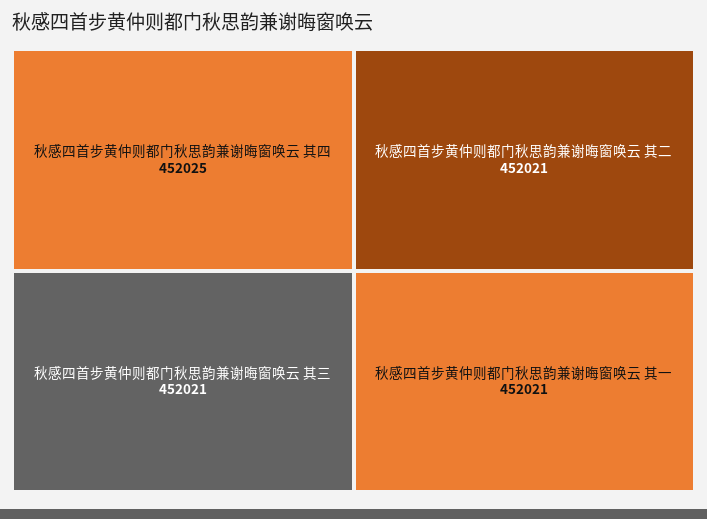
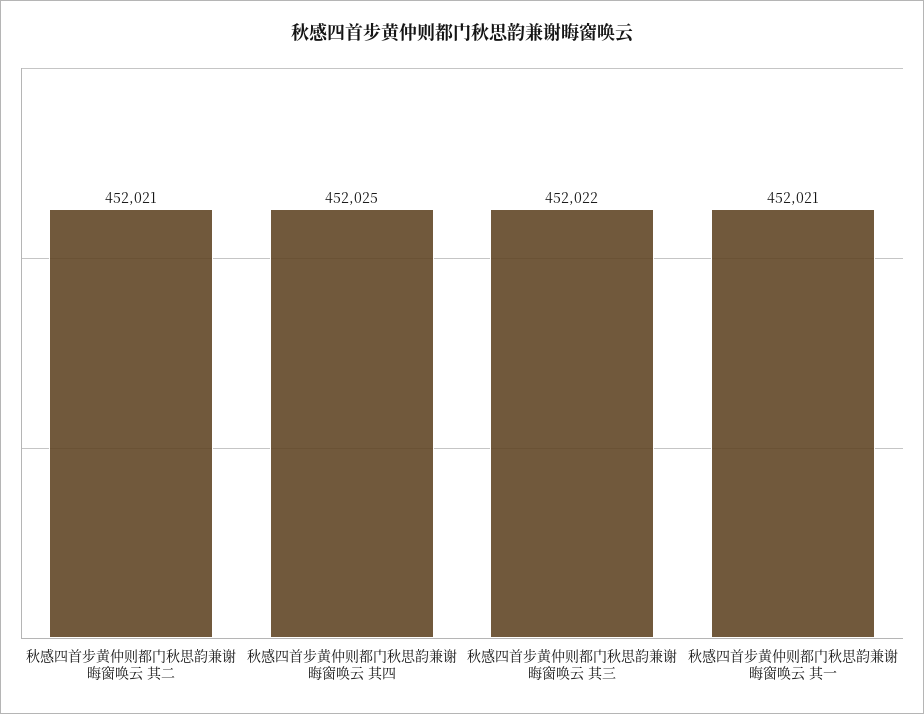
  {
    "秋感四首步黄仲则都门秋思韵兼谢晦窗唤云 其四": 452025,
-   "秋感四首步黄仲则都门秋思韵兼谢晦窗唤云 其三": 452021,
+   "秋感四首步黄仲则都门秋思韵兼谢晦窗唤云 其三": 452022,
    "秋感四首步黄仲则都门秋思韵兼谢晦窗唤云 其二": 452021,
    "秋感四首步黄仲则都门秋思韵兼谢晦窗唤云 其一": 452021
  }

